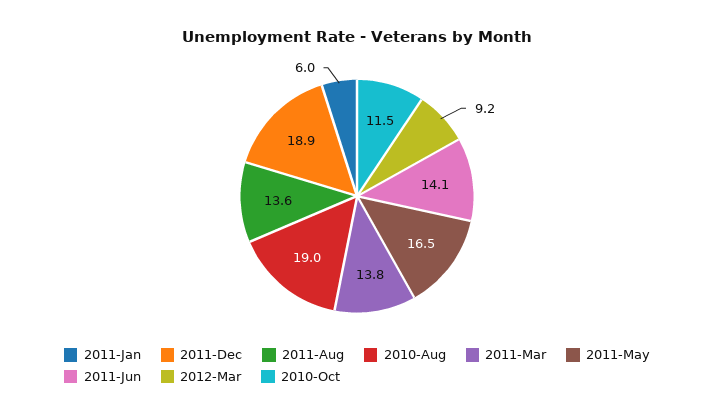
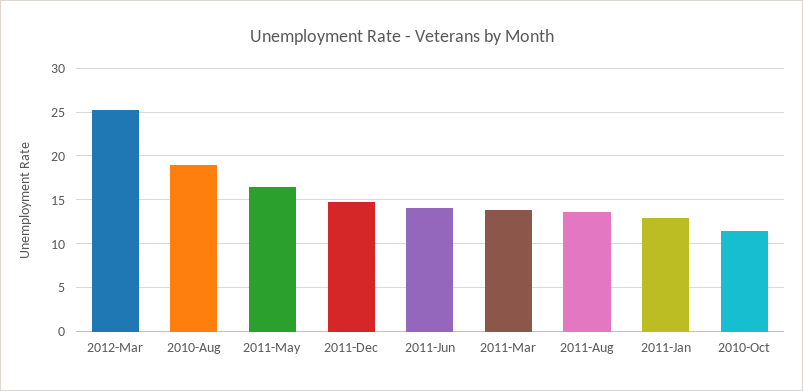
  {
-   "2011-Jan": 6,
+   "2011-Jan": 13,
-   "2011-Dec": 18.9,
+   "2011-Dec": 15,
    "2011-Aug": 13.6,
    "2010-Aug": 19,
    "2011-Mar": 13.8,
    "2011-May": 16.5,
    "2011-Jun": 14.1,
-   "2012-Mar": 9.2,
+   "2012-Mar": 25,
    "2010-Oct": 11.5
  }

